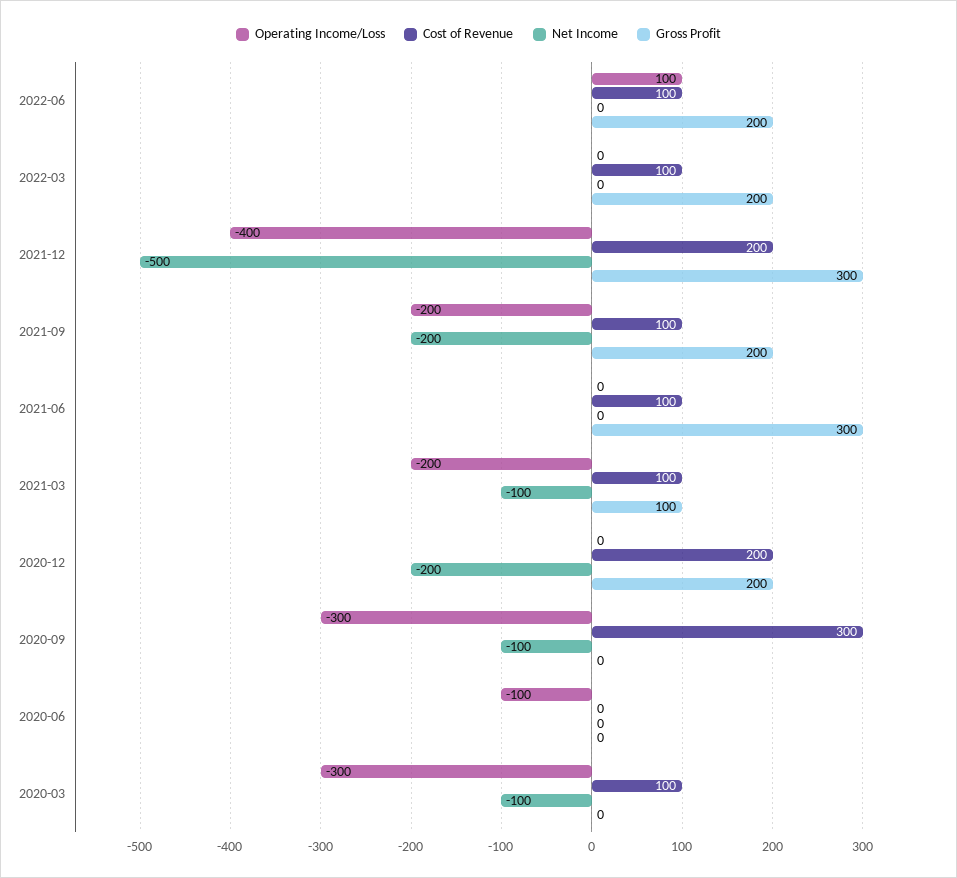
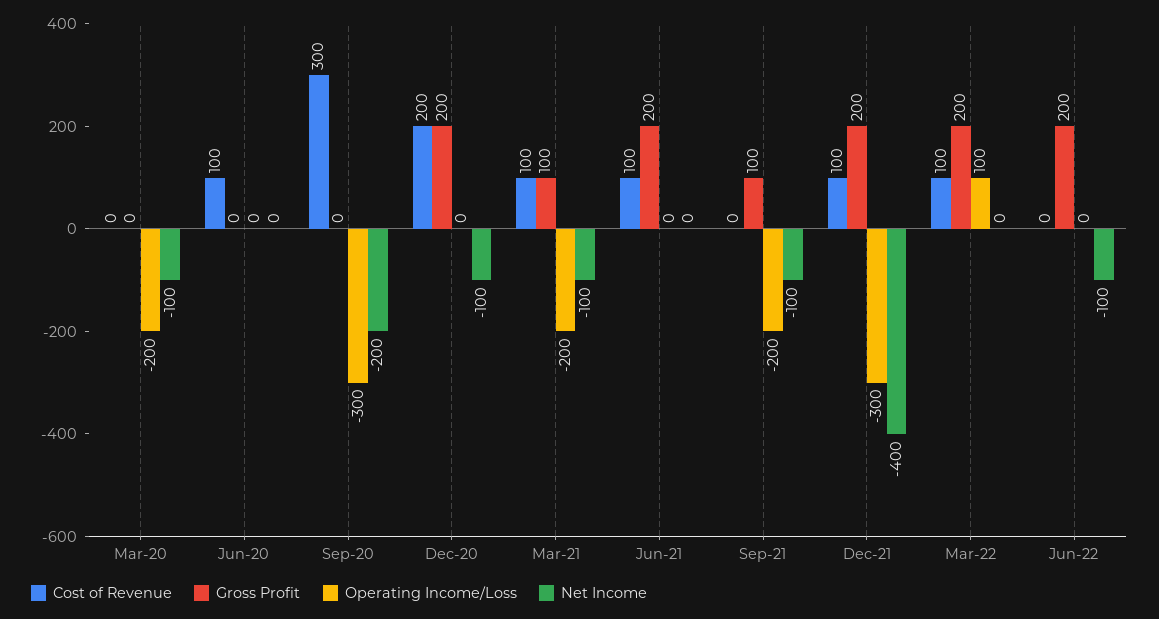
  {
    "Operating Income/Loss": {
-     "2022-06": 100,
+     "2022-06": 0,
-     "2022-03": 0,
+     "2022-03": 100,
-     "2021-12": -400,
+     "2021-12": -300,
      "2021-09": -200,
      "2021-06": 0,
      "2021-03": -200,
      "2020-12": 0,
      "2020-09": -300,
-     "2020-06": -100,
+     "2020-06": 0,
-     "2020-03": -300
+     "2020-03": -200
    },
    "Cost of Revenue": {
-     "2022-06": 100,
+     "2022-06": 0,
      "2022-03": 100,
-     "2021-12": 200,
+     "2021-12": 100,
-     "2021-09": 100,
+     "2021-09": 0,
      "2021-06": 100,
      "2021-03": 100,
      "2020-12": 200,
      "2020-09": 300,
-     "2020-06": 0,
+     "2020-06": 100,
-     "2020-03": 100
+     "2020-03": 0
    },
    "Net Income": {
-     "2022-06": 0,
+     "2022-06": -100,
      "2022-03": 0,
-     "2021-12": -500,
+     "2021-12": -400,
-     "2021-09": -200,
+     "2021-09": -100,
      "2021-06": 0,
      "2021-03": -100,
-     "2020-12": -200,
+     "2020-12": -100,
-     "2020-09": -100,
+     "2020-09": -200,
      "2020-06": 0,
      "2020-03": -100
    },
    "Gross Profit": {
      "2022-06": 200,
      "2022-03": 200,
-     "2021-12": 300,
+     "2021-12": 200,
-     "2021-09": 200,
+     "2021-09": 100,
-     "2021-06": 300,
+     "2021-06": 200,
      "2021-03": 100,
      "2020-12": 200,
      "2020-09": 0,
      "2020-06": 0,
      "2020-03": 0
    }
  }

